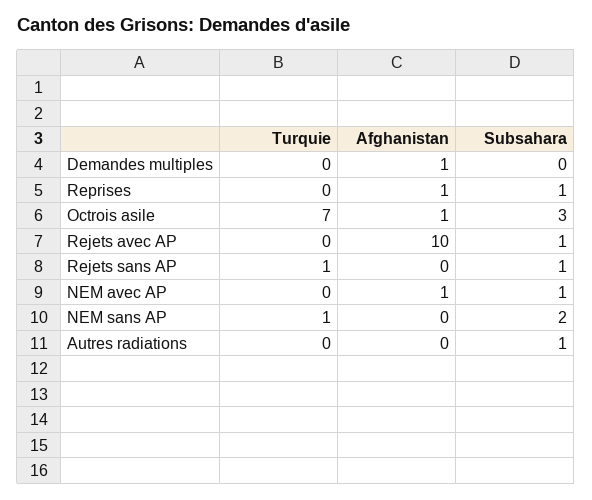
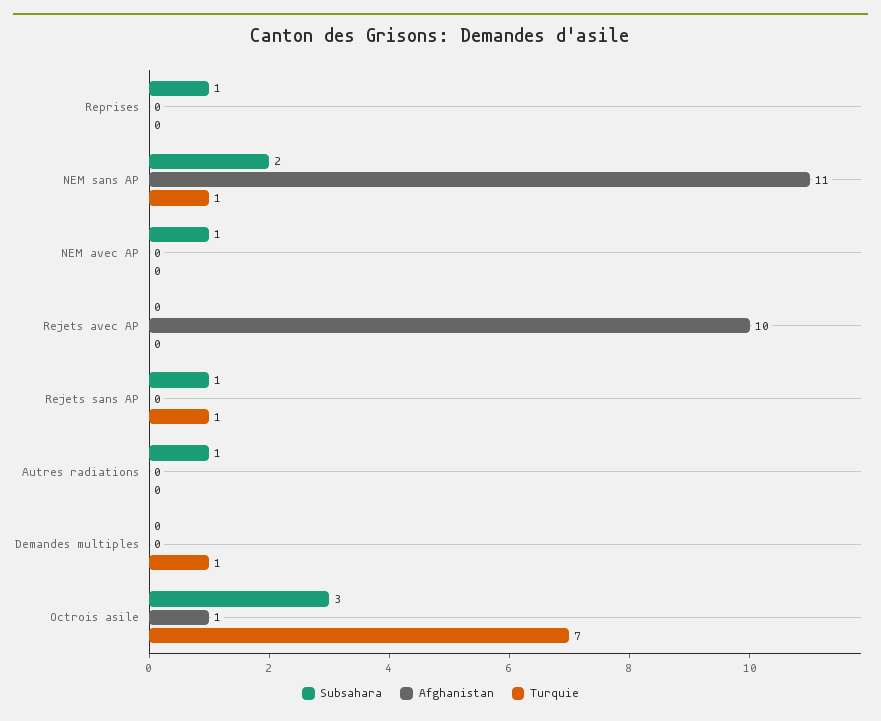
  {
    "Turquie": {
-     "Demandes multiples": 0,
+     "Demandes multiples": 1,
      "Reprises": 0,
      "Octrois asile": 7,
      "Rejets avec AP": 0,
      "Rejets sans AP": 1,
      "NEM avec AP": 0,
      "NEM sans AP": 1,
      "Autres radiations": 0
    },
    "Afghanistan": {
-     "Demandes multiples": 1,
+     "Demandes multiples": 0,
-     "Reprises": 1,
+     "Reprises": 0,
      "Octrois asile": 1,
      "Rejets avec AP": 10,
      "Rejets sans AP": 0,
-     "NEM avec AP": 1,
+     "NEM avec AP": 0,
-     "NEM sans AP": 0,
+     "NEM sans AP": 11,
      "Autres radiations": 0
    },
    "Subsahara": {
      "Demandes multiples": 0,
      "Reprises": 1,
      "Octrois asile": 3,
-     "Rejets avec AP": 1,
+     "Rejets avec AP": 0,
      "Rejets sans AP": 1,
      "NEM avec AP": 1,
      "NEM sans AP": 2,
      "Autres radiations": 1
    }
  }

